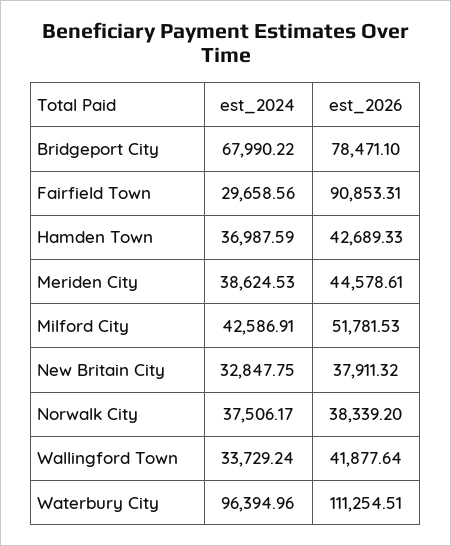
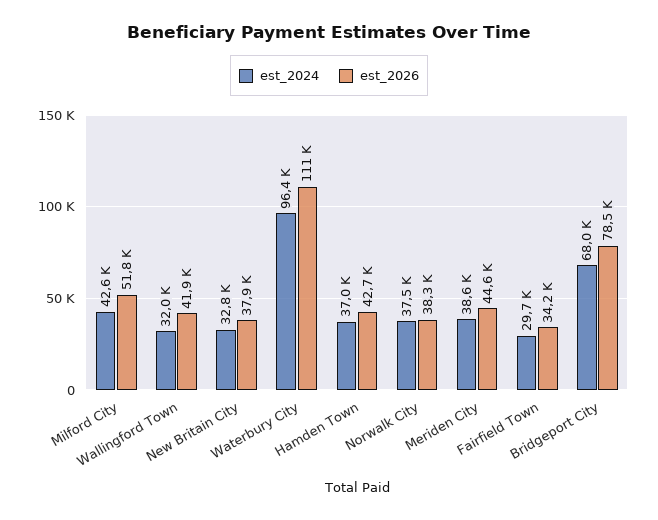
  {
    "est_2024": {
      "Bridgeport City": 67990.22,
      "Fairfield Town": 29658.56,
      "Hamden Town": 36987.59,
      "Meriden City": 38624.53,
      "Milford City": 42586.91,
      "New Britain City": 32847.75,
      "Norwalk City": 37506.17,
-     "Wallingford Town": 33729.24,
+     "Wallingford Town": 32000,
      "Waterbury City": 96394.96
    },
    "est_2026": {
      "Bridgeport City": 78471.1,
-     "Fairfield Town": 90853.31,
+     "Fairfield Town": 34200,
      "Hamden Town": 42689.33,
      "Meriden City": 44578.61,
      "Milford City": 51781.53,
      "New Britain City": 37911.32,
      "Norwalk City": 38339.2,
      "Wallingford Town": 41877.64,
      "Waterbury City": 111254.51
    }
  }

